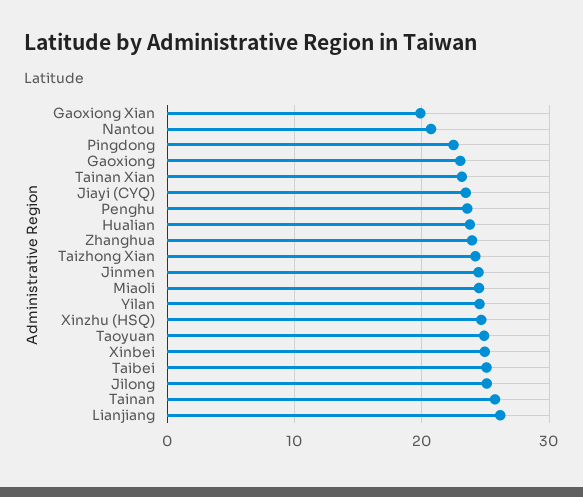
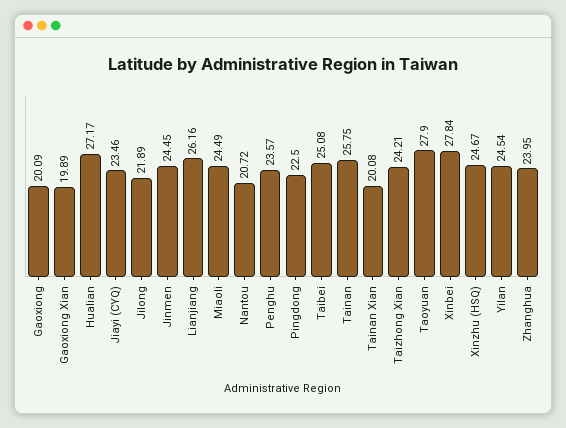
  {
    "Gaoxiong Xian": 19.89,
    "Nantou": 20.72,
    "Pingdong": 22.5,
-   "Gaoxiong": 23,
+   "Gaoxiong": 20.09,
-   "Tainan Xian": 23,
+   "Tainan Xian": 20.08,
    "Jiayi (CYQ)": 23.46,
    "Penghu": 23.57,
-   "Hualian": 24,
+   "Hualian": 27.17,
    "Zhanghua": 23.95,
    "Taizhong Xian": 24.21,
    "Jinmen": 24.45,
    "Miaoli": 24.49,
    "Yilan": 24.54,
    "Xinzhu (HSQ)": 24.67,
-   "Taoyuan": 25,
+   "Taoyuan": 27.9,
-   "Xinbei": 25,
+   "Xinbei": 27.84,
    "Taibei": 25.08,
-   "Jilong": 25,
+   "Jilong": 21.89,
    "Tainan": 25.75,
    "Lianjiang": 26.16
  }

